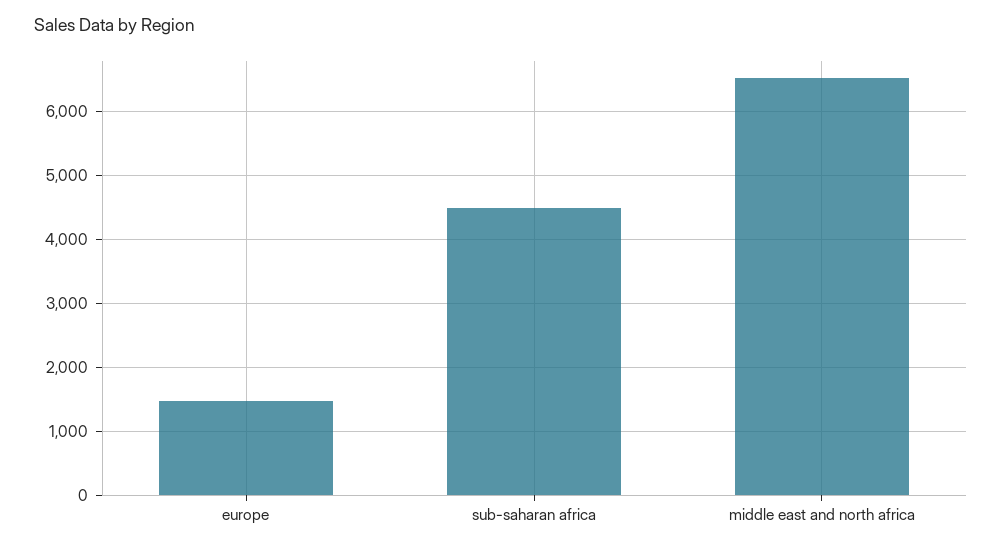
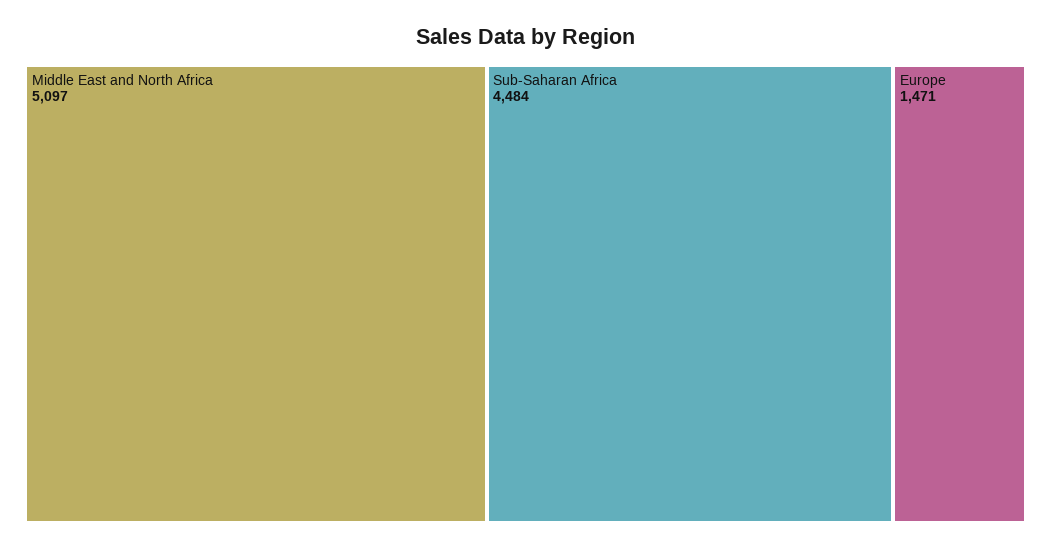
  {
    "europe": 1471,
    "sub-saharan africa": 4484,
-   "middle east and north africa": 6500
+   "middle east and north africa": 5097
  }

